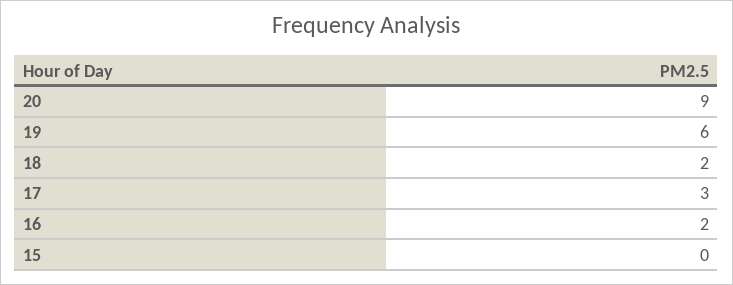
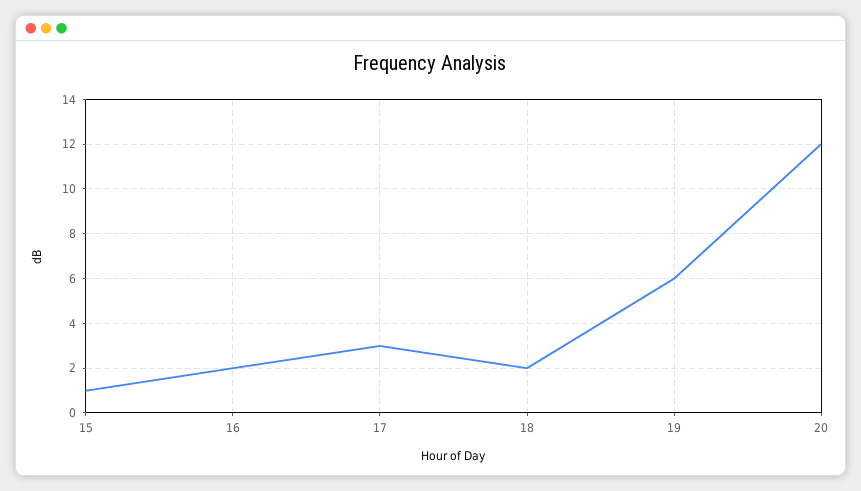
  {
-   "20": 9,
+   "20": 12,
    "19": 6,
    "18": 2,
    "17": 3,
    "16": 2,
-   "15": 0
+   "15": 1
  }

